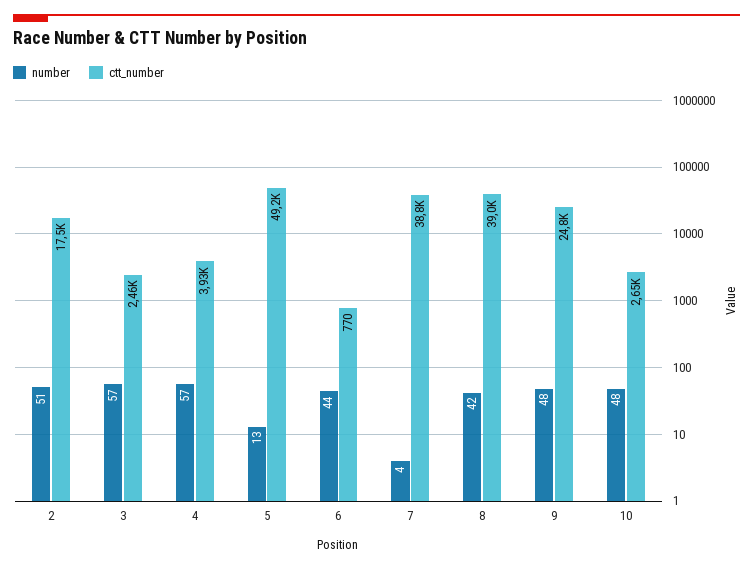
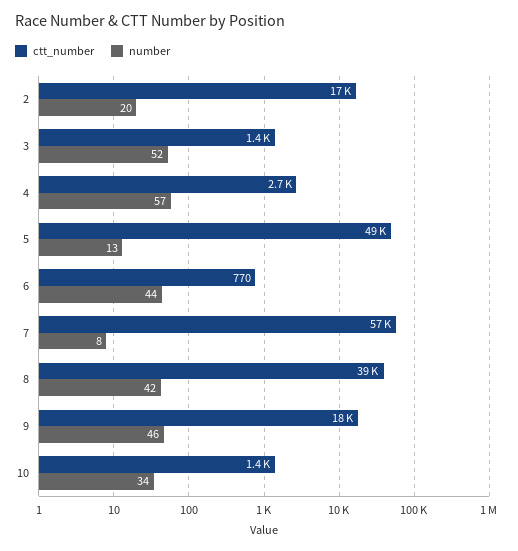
  {
    "number": {
-     "2": 51,
+     "2": 20,
-     "3": 57,
+     "3": 52,
      "4": 57,
      "5": 13,
      "6": 44,
-     "7": 4,
+     "7": 8,
      "8": 42,
-     "9": 48,
+     "9": 46,
-     "10": 48
+     "10": 34
    },
    "ctt_number": {
      "2": 17500,
-     "3": 2460,
+     "3": 1400,
-     "4": 3930,
+     "4": 2700,
      "5": 49200,
      "6": 770,
-     "7": 38800,
+     "7": 57000,
      "8": 39000,
-     "9": 24800,
+     "9": 18000,
-     "10": 2650
+     "10": 1400
    }
  }

